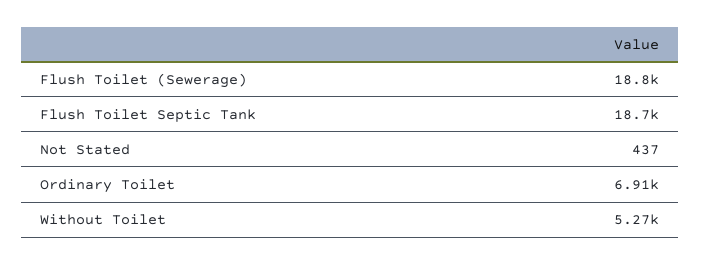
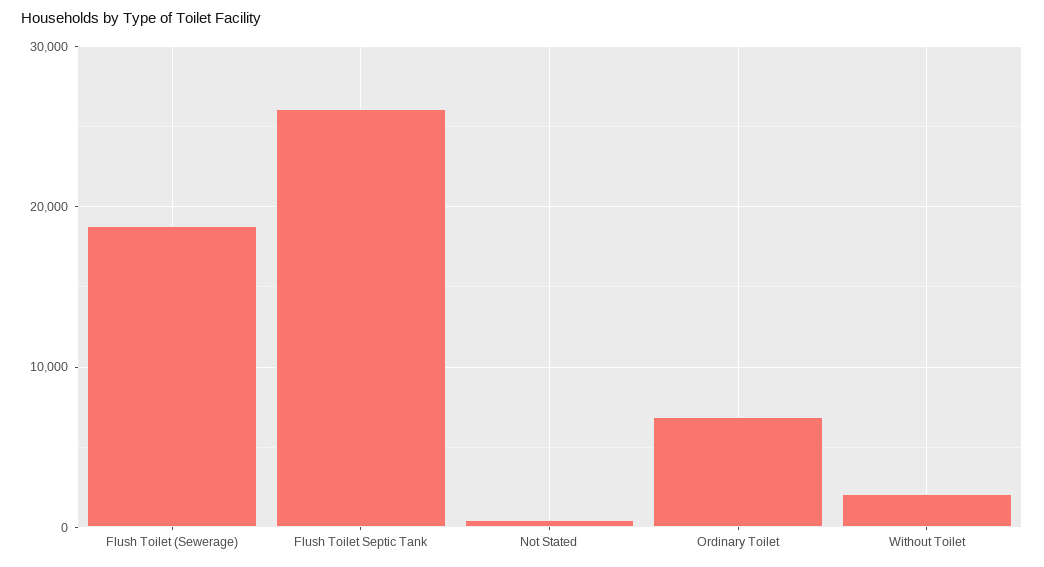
  {
    "Flush Toilet (Sewerage)": 18800,
-   "Flush Toilet Septic Tank": 18700,
+   "Flush Toilet Septic Tank": 26000,
    "Not Stated": 437,
    "Ordinary Toilet": 6910,
-   "Without Toilet": 5270
+   "Without Toilet": 2000
  }

